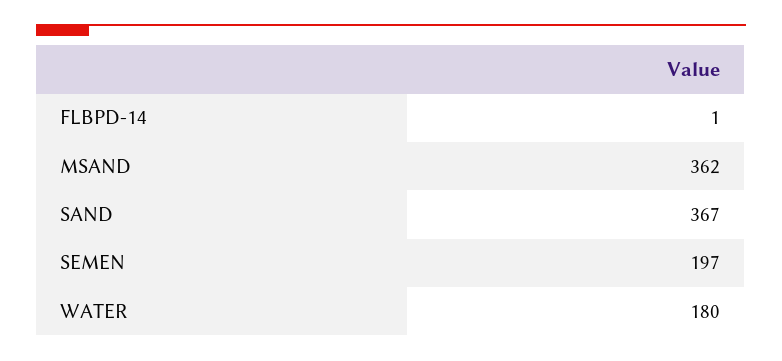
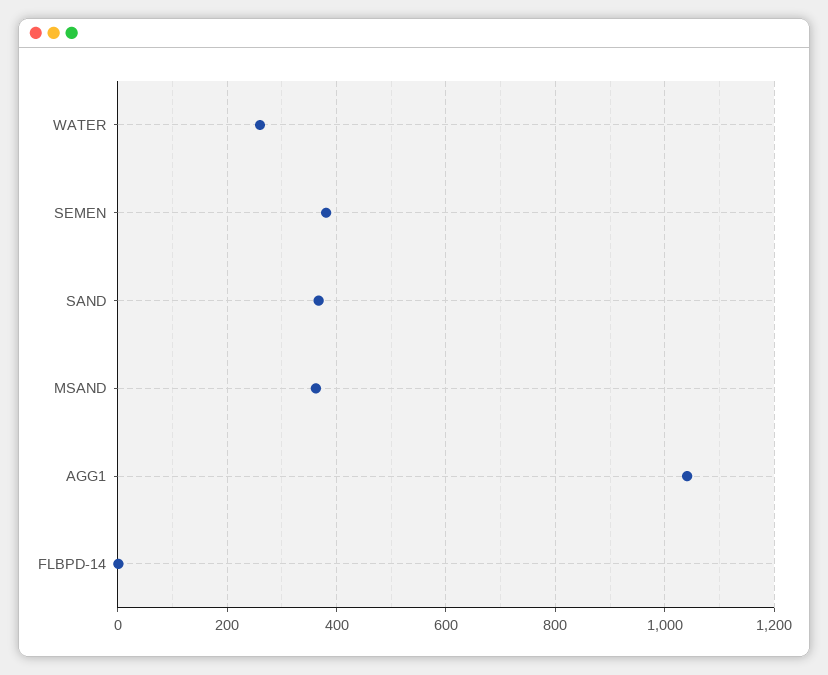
  {
    "FLBPD-14": 1,
    "MSAND": 362,
    "SAND": 367,
-   "SEMEN": 197,
+   "SEMEN": 380,
-   "WATER": 180
+   "WATER": 260,
+   "AGG1": 1040
  }

